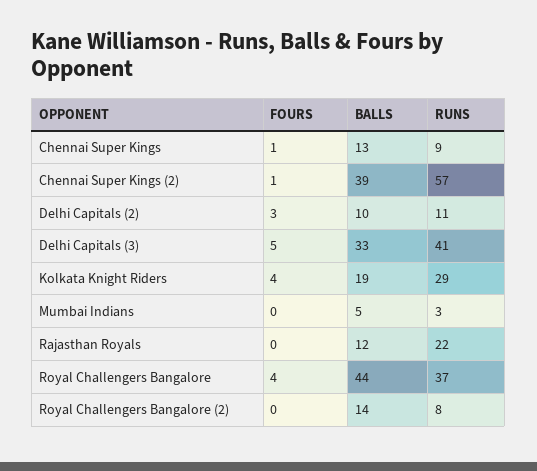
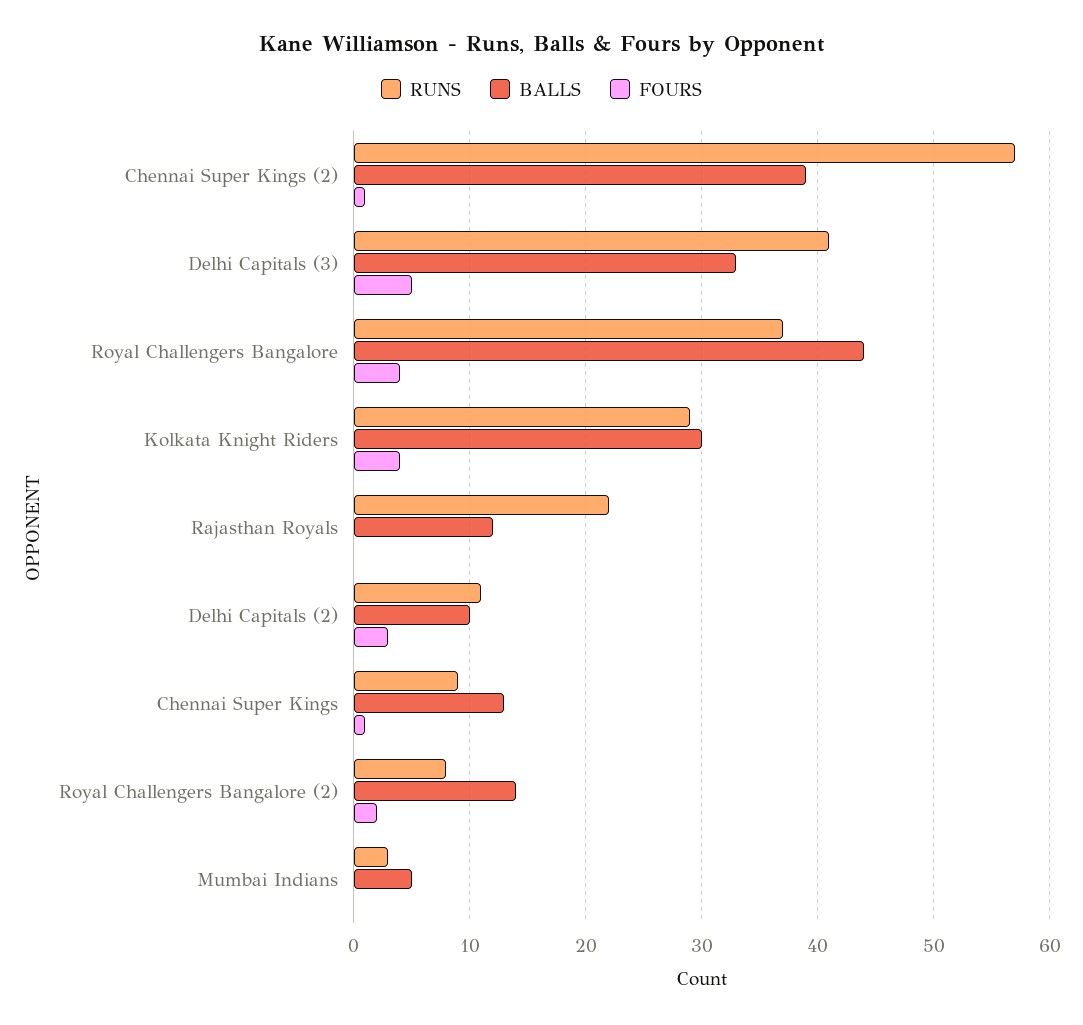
  {
    "FOURS": {
      "Chennai Super Kings": 1,
      "Chennai Super Kings (2)": 1,
      "Delhi Capitals (2)": 3,
      "Delhi Capitals (3)": 5,
      "Kolkata Knight Riders": 4,
      "Mumbai Indians": 0,
      "Rajasthan Royals": 0,
      "Royal Challengers Bangalore": 4,
-     "Royal Challengers Bangalore (2)": 0
+     "Royal Challengers Bangalore (2)": 2
    },
    "BALLS": {
      "Chennai Super Kings": 13,
      "Chennai Super Kings (2)": 39,
      "Delhi Capitals (2)": 10,
      "Delhi Capitals (3)": 33,
-     "Kolkata Knight Riders": 19,
+     "Kolkata Knight Riders": 30,
      "Mumbai Indians": 5,
      "Rajasthan Royals": 12,
      "Royal Challengers Bangalore": 44,
      "Royal Challengers Bangalore (2)": 14
    },
    "RUNS": {
      "Chennai Super Kings": 9,
      "Chennai Super Kings (2)": 57,
      "Delhi Capitals (2)": 11,
      "Delhi Capitals (3)": 41,
      "Kolkata Knight Riders": 29,
      "Mumbai Indians": 3,
      "Rajasthan Royals": 22,
      "Royal Challengers Bangalore": 37,
      "Royal Challengers Bangalore (2)": 8
    }
  }

